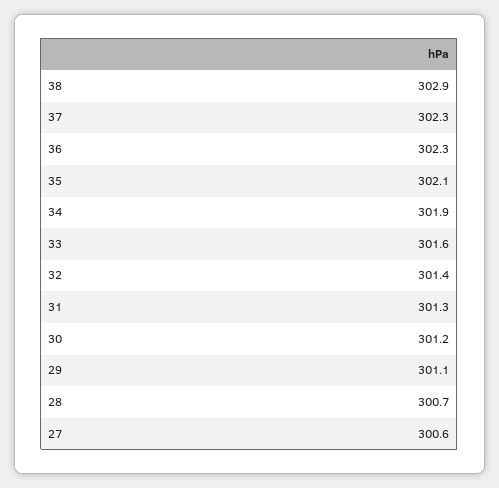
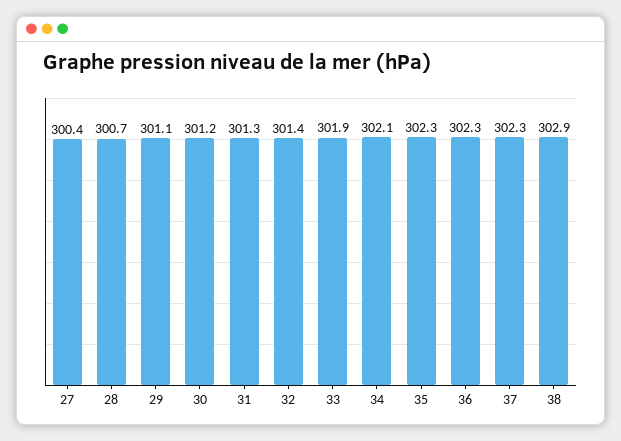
  {
    "38": 302.9,
    "37": 302.3,
    "36": 302.3,
-   "35": 302.1,
+   "35": 302.3,
-   "34": 301.9,
+   "34": 302.1,
-   "33": 301.6,
+   "33": 301.9,
    "32": 301.4,
    "31": 301.3,
    "30": 301.2,
    "29": 301.1,
    "28": 300.7,
-   "27": 300.6
+   "27": 300.4
  }

